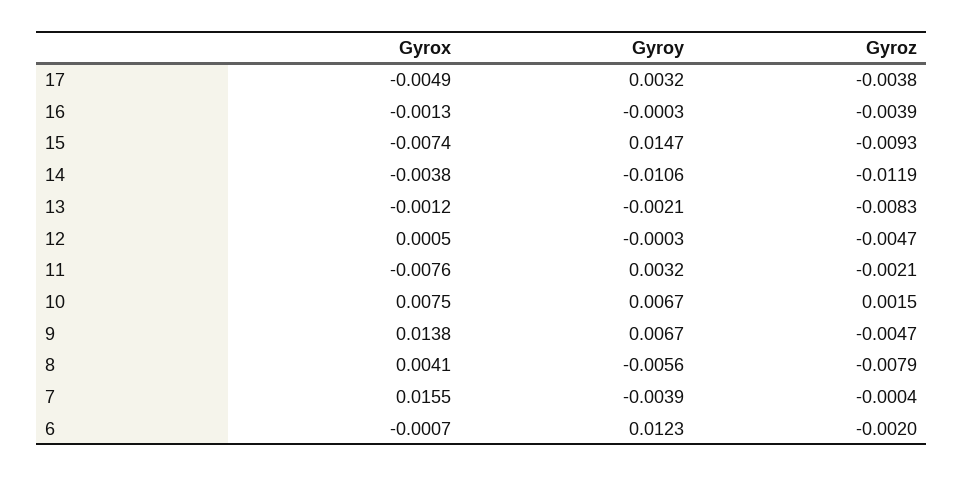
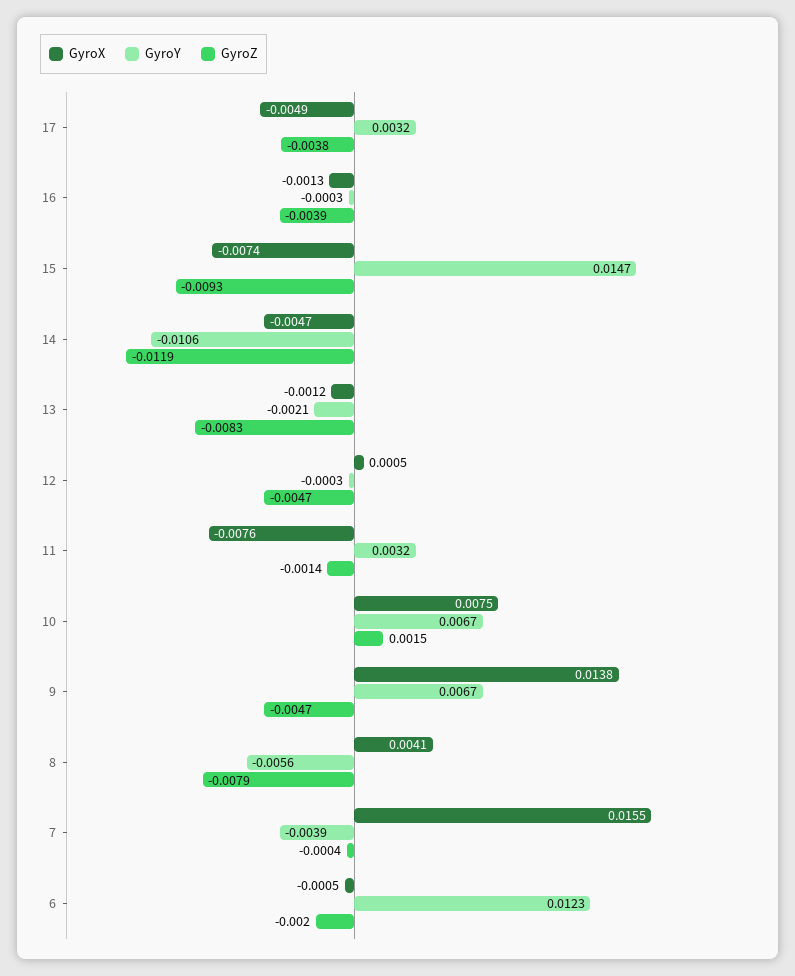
  {
    "Gyrox": {
      "17": -0.0049,
      "16": -0.0013,
      "15": -0.0074,
-     "14": -0.0038,
+     "14": -0.0047,
      "13": -0.0012,
      "12": 0.0005,
      "11": -0.0076,
      "10": 0.0075,
      "9": 0.0138,
      "8": 0.0041,
      "7": 0.0155,
-     "6": -0.0007
+     "6": -0.0005
    },
    "Gyroy": {
      "17": 0.0032,
      "16": -0.0003,
      "15": 0.0147,
      "14": -0.0106,
      "13": -0.0021,
      "12": -0.0003,
      "11": 0.0032,
      "10": 0.0067,
      "9": 0.0067,
      "8": -0.0056,
      "7": -0.0039,
      "6": 0.0123
    },
    "Gyroz": {
      "17": -0.0038,
      "16": -0.0039,
      "15": -0.0093,
      "14": -0.0119,
      "13": -0.0083,
      "12": -0.0047,
-     "11": -0.0021,
+     "11": -0.0014,
      "10": 0.0015,
      "9": -0.0047,
      "8": -0.0079,
      "7": -0.0004,
      "6": -0.002
    }
  }

